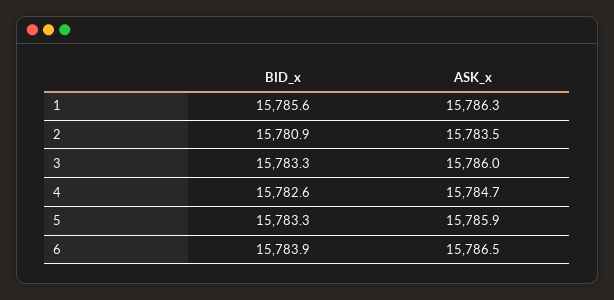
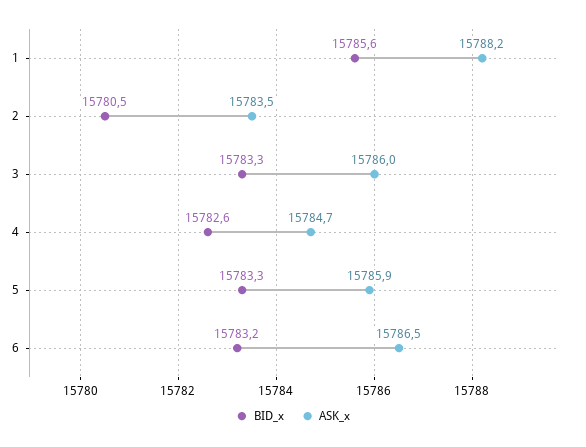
  {
    "BID_x": {
      "1": 15785.6,
-     "2": 15780.9,
+     "2": 15780.5,
      "3": 15783.3,
      "4": 15782.6,
      "5": 15783.3,
-     "6": 15783.9
+     "6": 15783.2
    },
    "ASK_x": {
-     "1": 15786.3,
+     "1": 15788.2,
      "2": 15783.5,
      "3": 15786,
      "4": 15784.7,
      "5": 15785.9,
      "6": 15786.5
    }
  }

